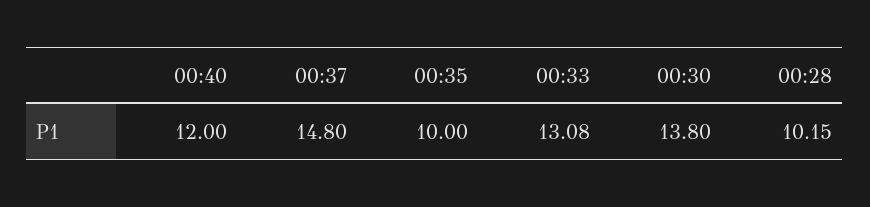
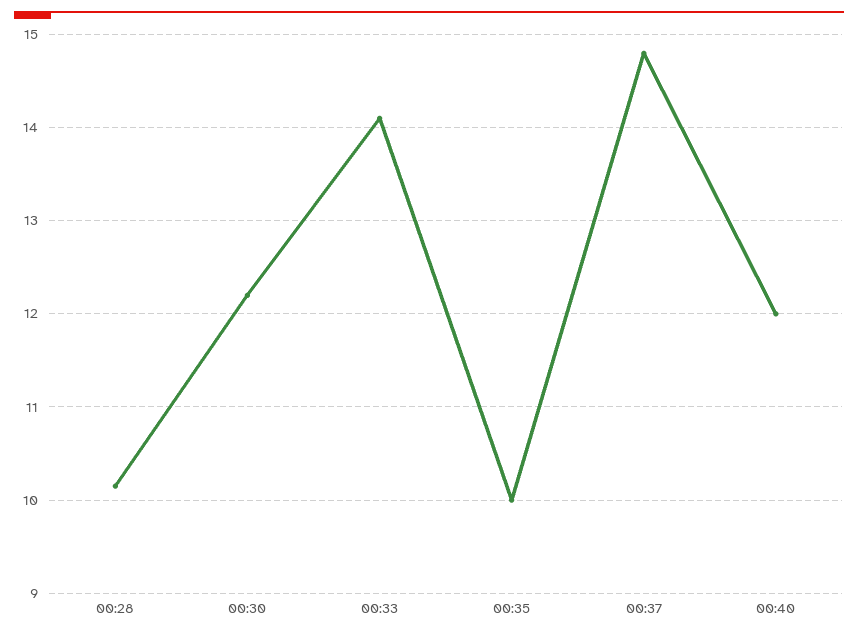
  {
    "00:40": 12,
    "00:37": 14.8,
    "00:35": 10,
-   "00:33": 13.08,
+   "00:33": 14.1,
-   "00:30": 13.8,
+   "00:30": 12.2,
    "00:28": 10.15
  }

